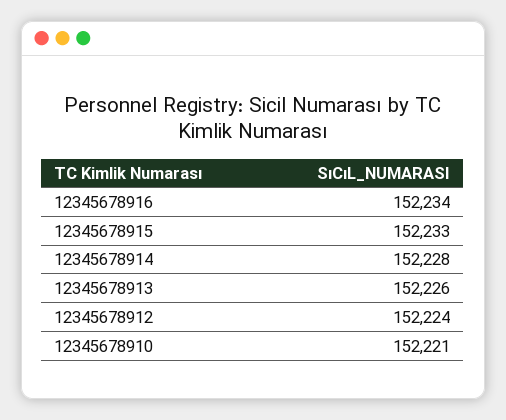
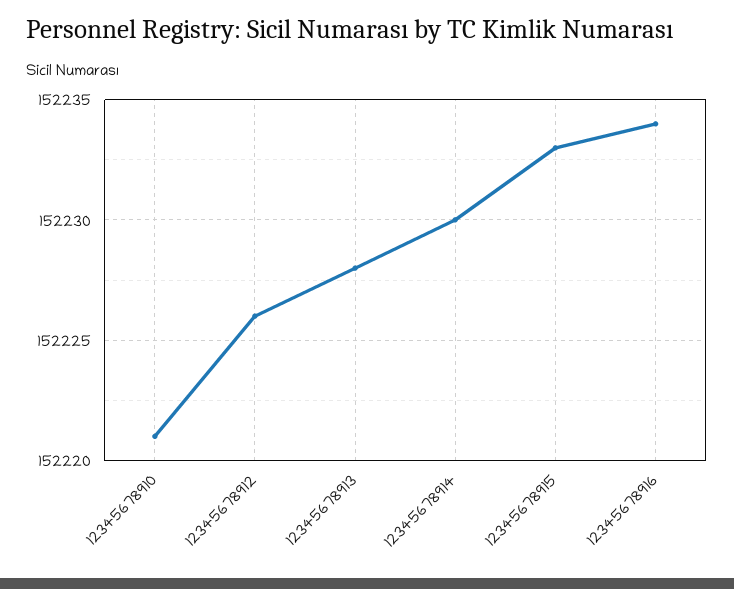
  {
    "12345678916": 152234,
    "12345678915": 152233,
-   "12345678914": 152228,
+   "12345678914": 152230,
-   "12345678913": 152226,
+   "12345678913": 152228,
-   "12345678912": 152224,
+   "12345678912": 152226,
    "12345678910": 152221
  }

